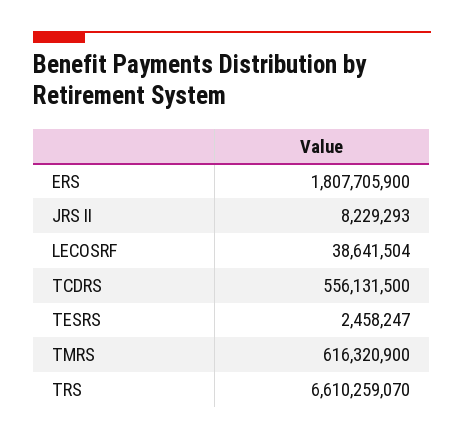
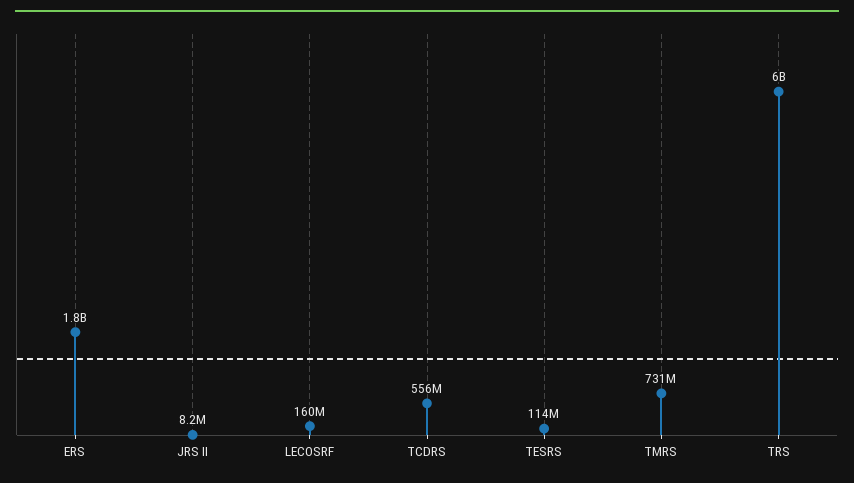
  {
    "ERS": 1807705900,
    "JRS II": 8229293,
-   "LECOSRF": 38641504,
+   "LECOSRF": 160000000,
    "TCDRS": 556131500,
-   "TESRS": 2458247,
+   "TESRS": 114000000,
-   "TMRS": 616320900,
+   "TMRS": 731000000,
-   "TRS": 6610259070
+   "TRS": 6000000000
  }

